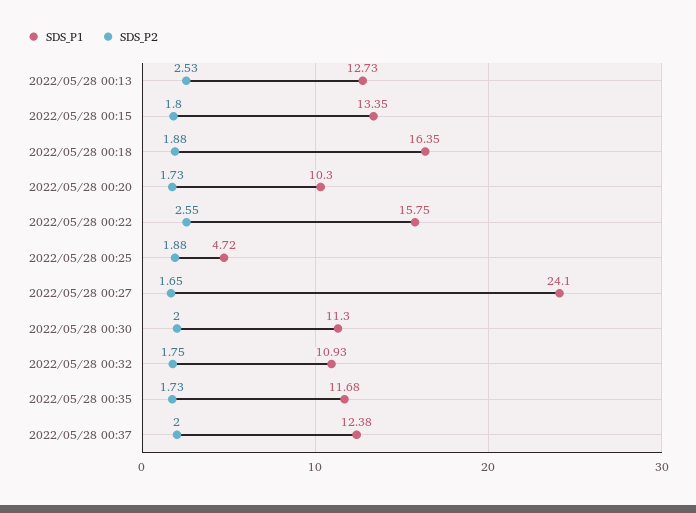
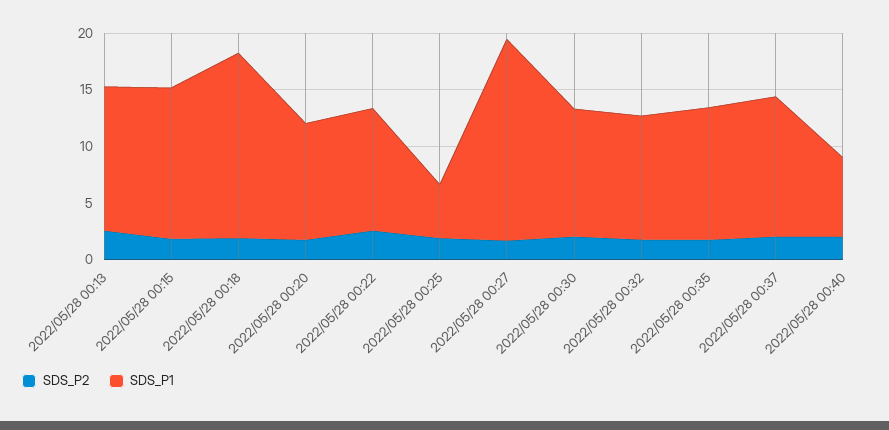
  {
    "SDS_P1": {
      "2022/05/28 00:13": 12.73,
      "2022/05/28 00:15": 13.35,
      "2022/05/28 00:18": 16.35,
      "2022/05/28 00:20": 10.3,
-     "2022/05/28 00:22": 15.75,
+     "2022/05/28 00:22": 11,
      "2022/05/28 00:25": 4.72,
-     "2022/05/28 00:27": 24.1,
+     "2022/05/28 00:27": 18,
      "2022/05/28 00:30": 11.3,
      "2022/05/28 00:32": 10.93,
      "2022/05/28 00:35": 11.68,
-     "2022/05/28 00:37": 12.38
+     "2022/05/28 00:37": 12.38,
+     "2022/05/28 00:40": 7
    },
    "SDS_P2": {
      "2022/05/28 00:13": 2.53,
      "2022/05/28 00:15": 1.8,
      "2022/05/28 00:18": 1.88,
      "2022/05/28 00:20": 1.73,
      "2022/05/28 00:22": 2.55,
      "2022/05/28 00:25": 1.88,
      "2022/05/28 00:27": 1.65,
      "2022/05/28 00:30": 2,
      "2022/05/28 00:32": 1.75,
      "2022/05/28 00:35": 1.73,
-     "2022/05/28 00:37": 2
+     "2022/05/28 00:37": 2,
+     "2022/05/28 00:40": 2
    }
  }

